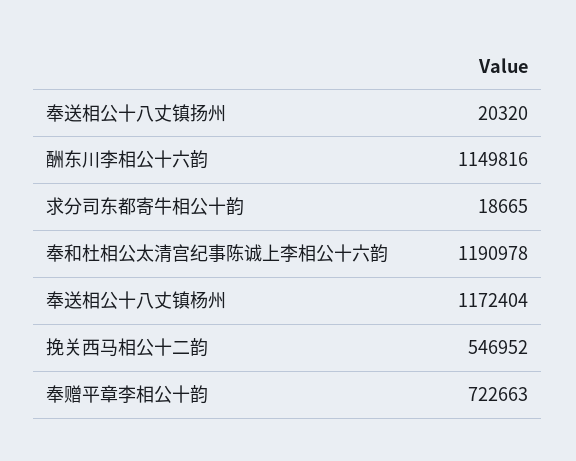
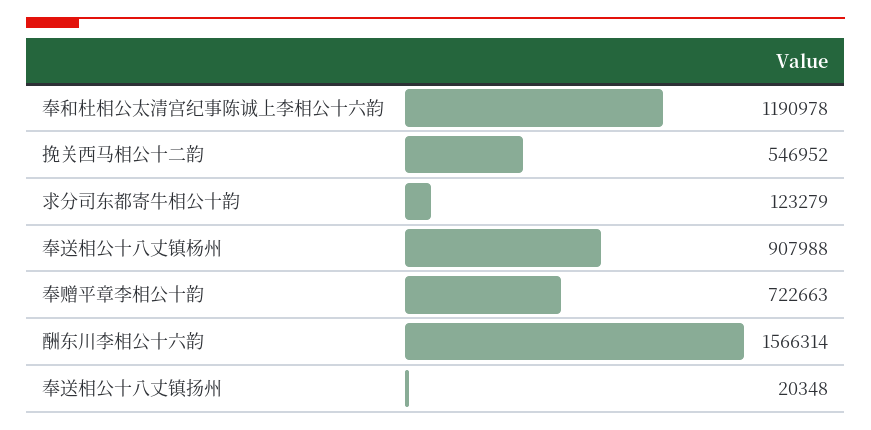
  {
-   "奉送相公十八丈镇扬州": 20320,
+   "奉送相公十八丈镇扬州": 20348,
-   "酬东川李相公十六韵": 1149816,
+   "酬东川李相公十六韵": 1566314,
-   "求分司东都寄牛相公十韵": 18665,
+   "求分司东都寄牛相公十韵": 123279,
    "奉和杜相公太清宫纪事陈诚上李相公十六韵": 1190978,
-   "奉送相公十八丈镇杨州": 1172404,
+   "奉送相公十八丈镇杨州": 907988,
    "挽关西马相公十二韵": 546952,
    "奉赠平章李相公十韵": 722663
  }

